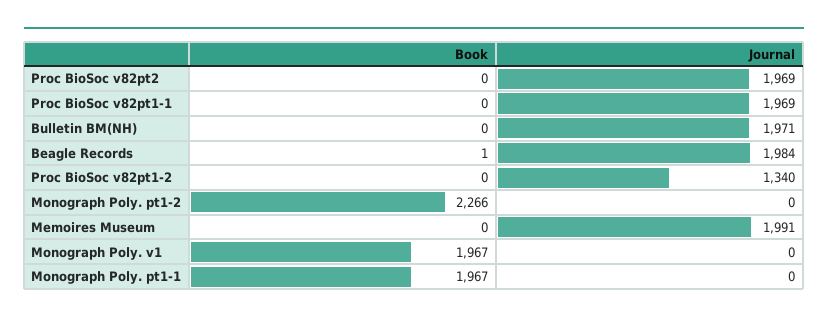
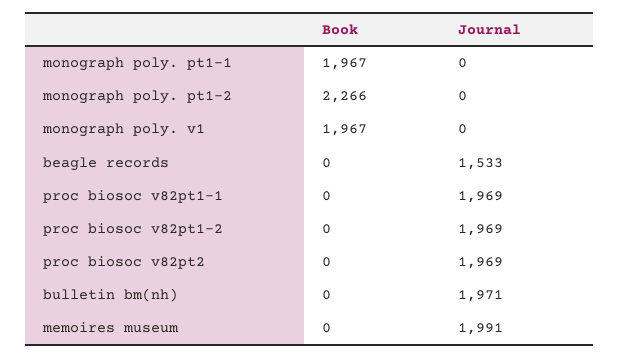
  {
    "Book": {
      "Proc BioSoc v82pt2": 0,
      "Proc BioSoc v82pt1-1": 0,
      "Bulletin BM(NH)": 0,
-     "Beagle Records": 1,
+     "Beagle Records": 0,
      "Proc BioSoc v82pt1-2": 0,
      "Monograph Poly. pt1-2": 2266,
      "Memoires Museum": 0,
      "Monograph Poly. v1": 1967,
      "Monograph Poly. pt1-1": 1967
    },
    "Journal": {
      "Proc BioSoc v82pt2": 1969,
      "Proc BioSoc v82pt1-1": 1969,
      "Bulletin BM(NH)": 1971,
-     "Beagle Records": 1984,
+     "Beagle Records": 1533,
-     "Proc BioSoc v82pt1-2": 1340,
+     "Proc BioSoc v82pt1-2": 1969,
      "Monograph Poly. pt1-2": 0,
      "Memoires Museum": 1991,
      "Monograph Poly. v1": 0,
      "Monograph Poly. pt1-1": 0
    }
  }

